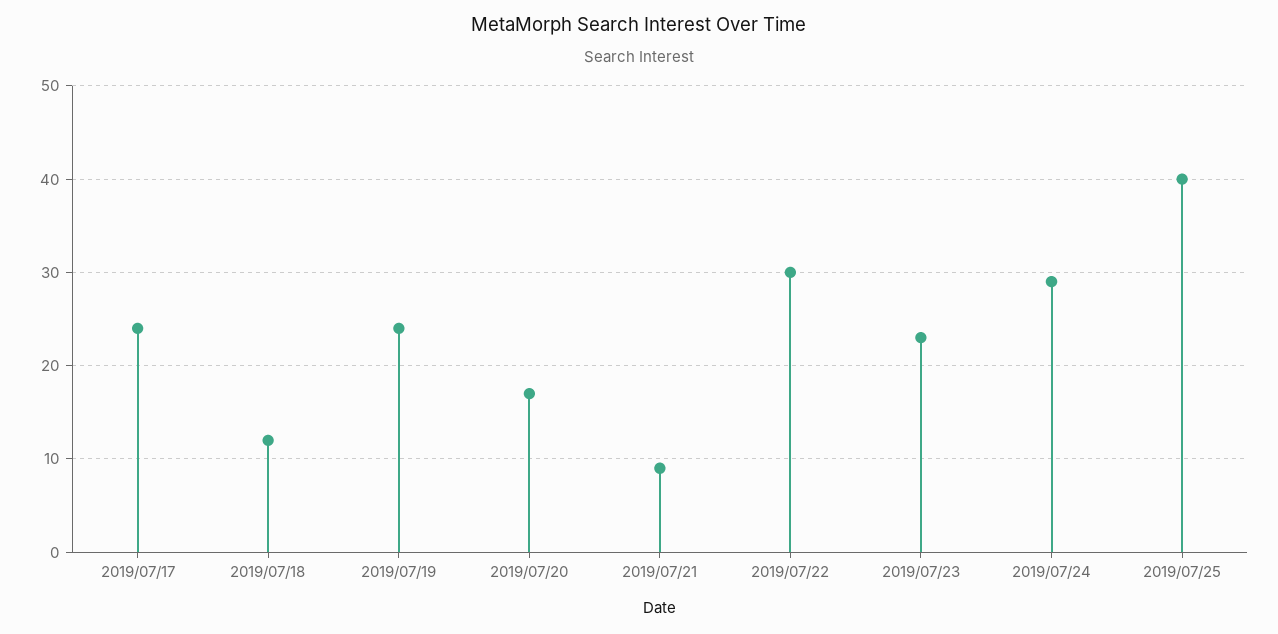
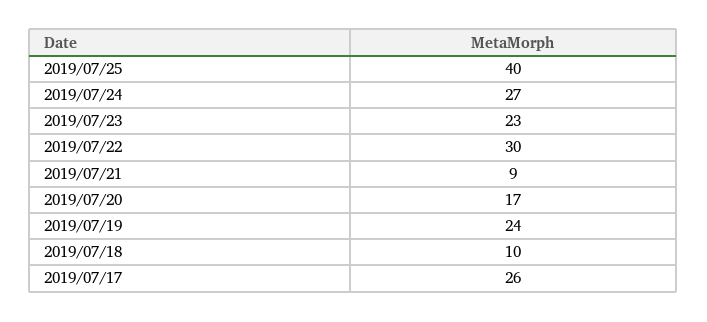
  {
-   "2019/07/17": 24,
+   "2019/07/17": 26,
-   "2019/07/18": 12,
+   "2019/07/18": 10,
    "2019/07/19": 24,
    "2019/07/20": 17,
    "2019/07/21": 9,
    "2019/07/22": 30,
    "2019/07/23": 23,
-   "2019/07/24": 29,
+   "2019/07/24": 27,
    "2019/07/25": 40
  }

